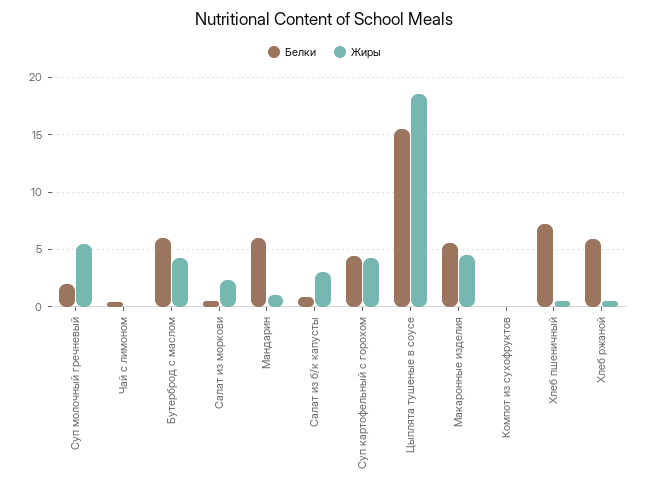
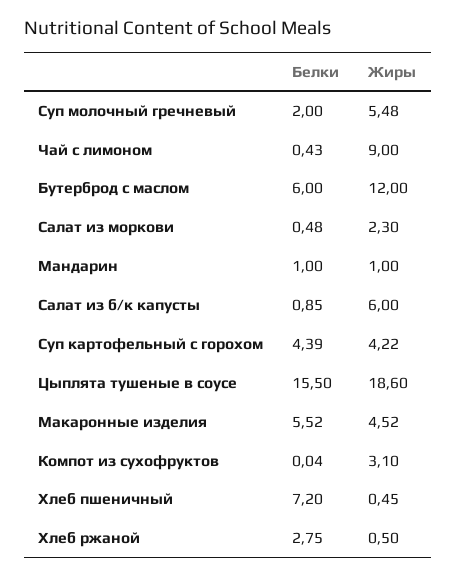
  {
    "Белки": {
      "Суп молочный гречневый": 2,
      "Чай с лимоном": 0.43,
      "Бутерброд с маслом": 6,
      "Салат из моркови": 0.48,
-     "Мандарин": 6,
+     "Мандарин": 1,
      "Салат из б/к капусты": 0.85,
      "Суп картофельный с горохом": 4.39,
      "Цыплята тушеные в соусе": 15.5,
      "Макаронные изделия": 5.52,
      "Компот из сухофруктов": 0.04,
      "Хлеб пшеничный": 7.2,
-     "Хлеб ржаной": 6
+     "Хлеб ржаной": 2.75
    },
    "Жиры": {
      "Суп молочный гречневый": 5.48,
-     "Чай с лимоном": 0,
+     "Чай с лимоном": 9,
-     "Бутерброд с маслом": 4,
+     "Бутерброд с маслом": 12,
      "Салат из моркови": 2.3,
      "Мандарин": 1,
-     "Салат из б/к капусты": 3,
+     "Салат из б/к капусты": 6,
      "Суп картофельный с горохом": 4.22,
      "Цыплята тушеные в соусе": 18.6,
      "Макаронные изделия": 4.52,
-     "Компот из сухофруктов": 0,
+     "Компот из сухофруктов": 3.1,
      "Хлеб пшеничный": 0.45,
      "Хлеб ржаной": 0.5
    }
  }

